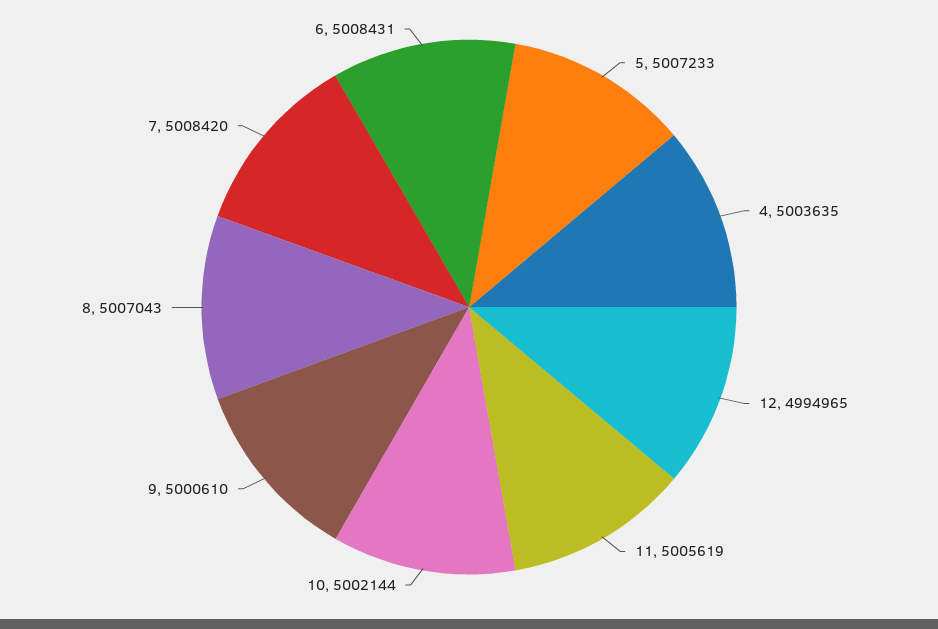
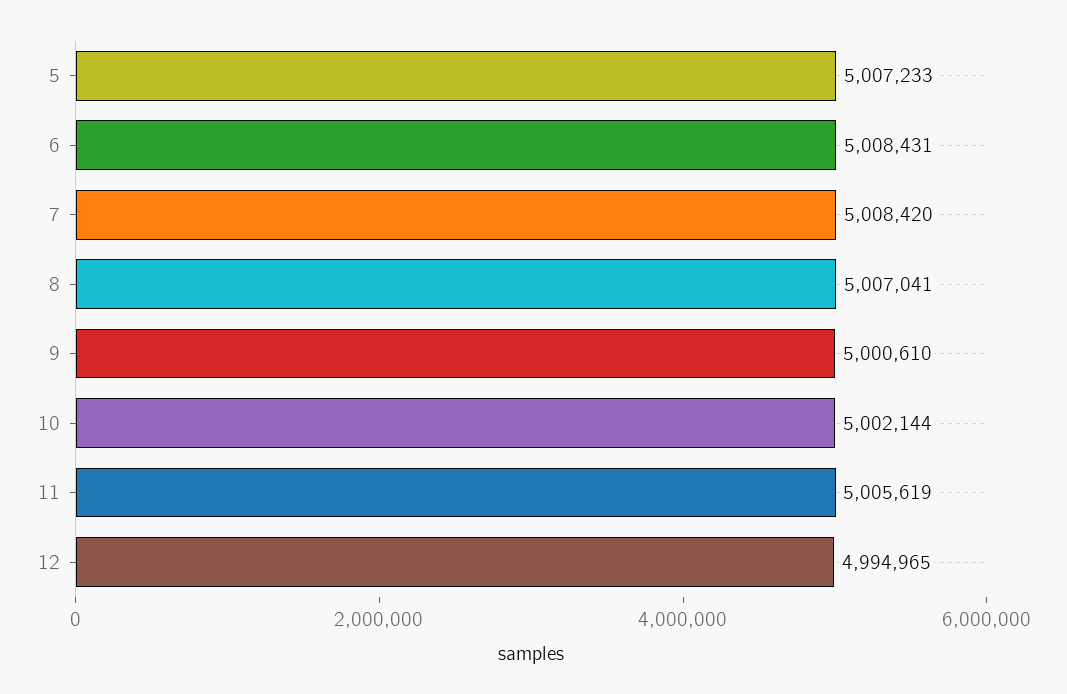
  {
    "5": 5007233,
-   "4": 5003635,
    "12": 4994965,
    "11": 5005619,
    "10": 5002144,
    "9": 5000610,
-   "8": 5007043,
+   "8": 5007041,
    "7": 5008420,
    "6": 5008431
  }

